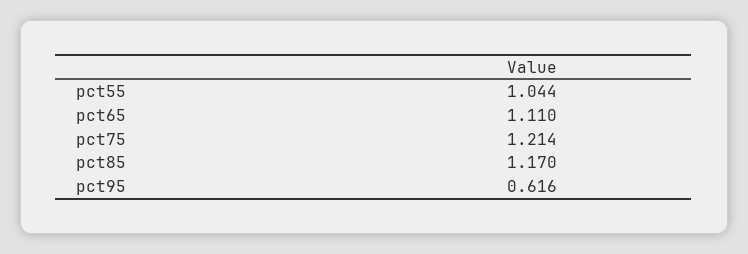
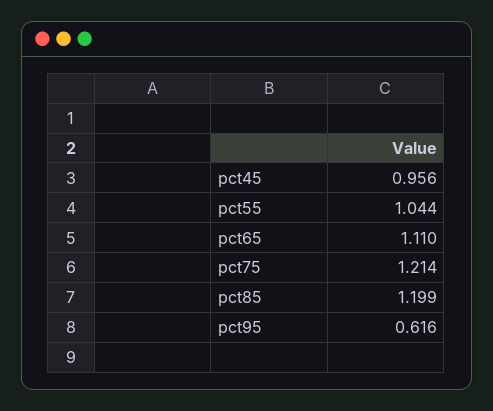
  {
    "pct55": 1.044,
    "pct65": 1.11,
    "pct75": 1.214,
-   "pct85": 1.17,
+   "pct85": 1.199,
-   "pct95": 0.616
+   "pct95": 0.616,
+   "pct45": 0.956
  }

